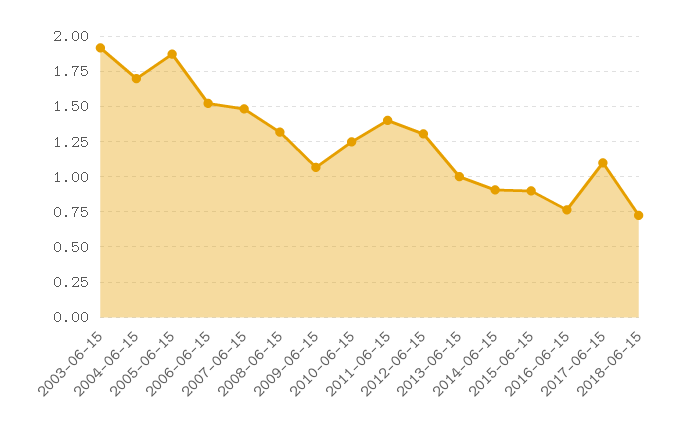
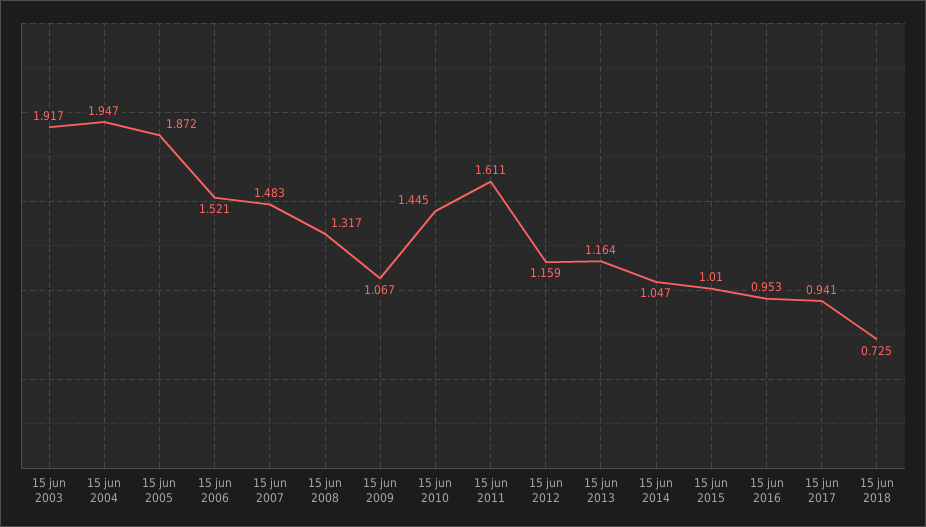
  {
    "2003-06-15": 1.917,
-   "2004-06-15": 1.7,
+   "2004-06-15": 1.947,
    "2005-06-15": 1.872,
    "2006-06-15": 1.521,
    "2007-06-15": 1.483,
    "2008-06-15": 1.317,
    "2009-06-15": 1.067,
-   "2010-06-15": 1.25,
+   "2010-06-15": 1.445,
-   "2011-06-15": 1.4,
+   "2011-06-15": 1.611,
-   "2012-06-15": 1.3,
+   "2012-06-15": 1.159,
-   "2013-06-15": 1,
+   "2013-06-15": 1.164,
-   "2014-06-15": 0.9,
+   "2014-06-15": 1.047,
-   "2015-06-15": 0.9,
+   "2015-06-15": 1.01,
-   "2016-06-15": 0.75,
+   "2016-06-15": 0.953,
-   "2017-06-15": 1.1,
+   "2017-06-15": 0.941,
    "2018-06-15": 0.725
  }

